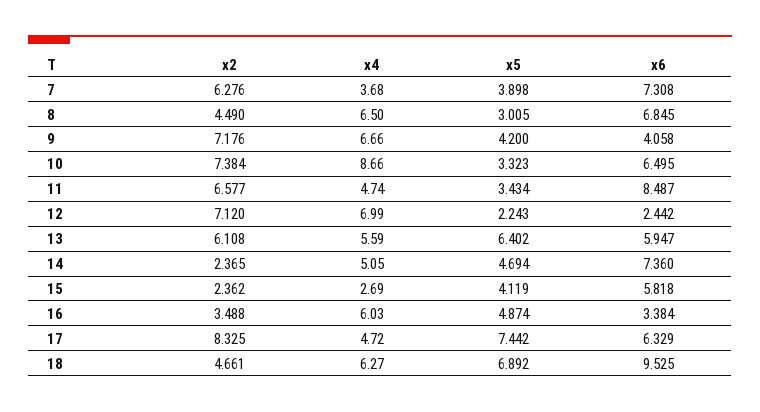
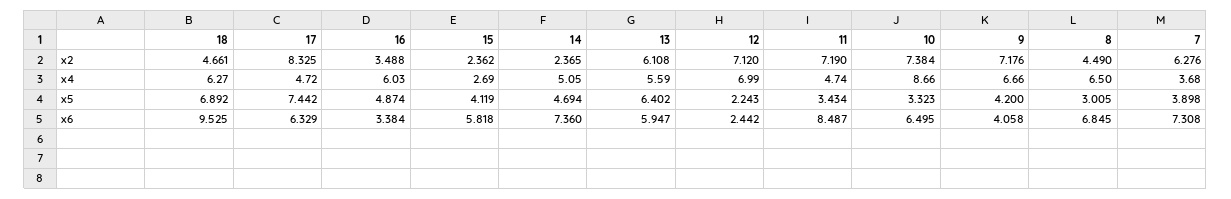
  {
    "x2": {
      "7": 6.276,
      "8": 4.49,
      "9": 7.176,
      "10": 7.384,
-     "11": 6.577,
+     "11": 7.19,
      "12": 7.12,
      "13": 6.108,
      "14": 2.365,
      "15": 2.362,
      "16": 3.488,
      "17": 8.325,
      "18": 4.661
    },
    "x4": {
      "7": 3.68,
      "8": 6.5,
      "9": 6.66,
      "10": 8.66,
      "11": 4.74,
      "12": 6.99,
      "13": 5.59,
      "14": 5.05,
      "15": 2.69,
      "16": 6.03,
      "17": 4.72,
      "18": 6.27
    },
    "x5": {
      "7": 3.898,
      "8": 3.005,
      "9": 4.2,
      "10": 3.323,
      "11": 3.434,
      "12": 2.243,
      "13": 6.402,
      "14": 4.694,
      "15": 4.119,
      "16": 4.874,
      "17": 7.442,
      "18": 6.892
    },
    "x6": {
      "7": 7.308,
      "8": 6.845,
      "9": 4.058,
      "10": 6.495,
      "11": 8.487,
      "12": 2.442,
      "13": 5.947,
      "14": 7.36,
      "15": 5.818,
      "16": 3.384,
      "17": 6.329,
      "18": 9.525
    }
  }

